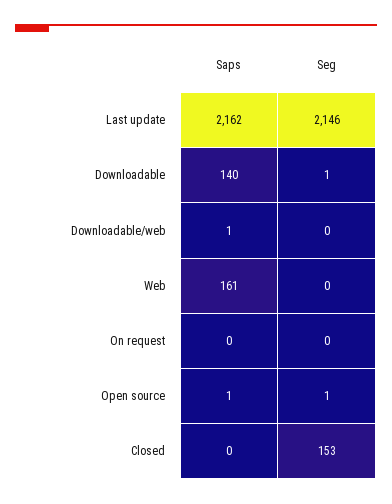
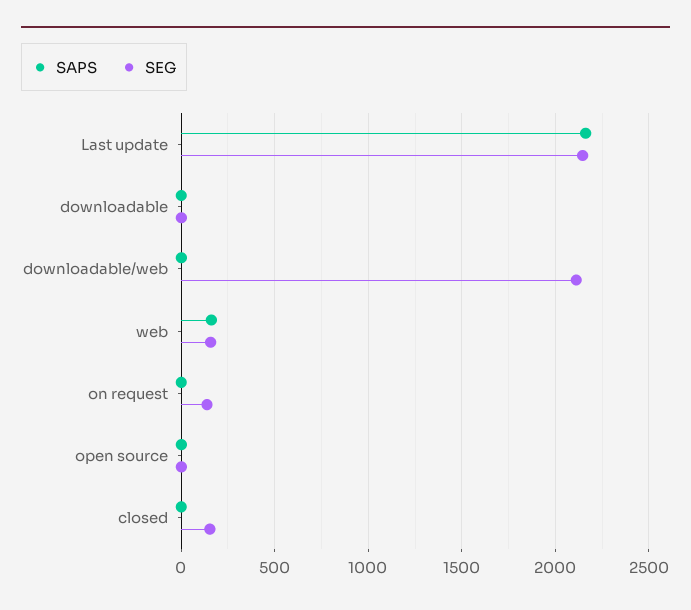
  {
    "Saps": {
      "Last update": 2162,
-     "Downloadable": 140,
+     "Downloadable": 0,
      "Downloadable/web": 1,
      "Web": 161,
      "On request": 0,
      "Open source": 1,
      "Closed": 0
    },
    "Seg": {
      "Last update": 2146,
      "Downloadable": 1,
-     "Downloadable/web": 0,
+     "Downloadable/web": 2100,
-     "Web": 0,
+     "Web": 150,
-     "On request": 0,
+     "On request": 150,
      "Open source": 1,
      "Closed": 153
    }
  }

